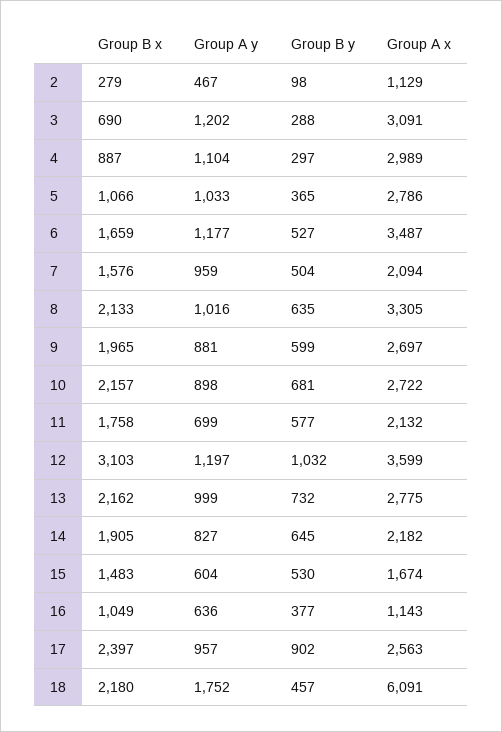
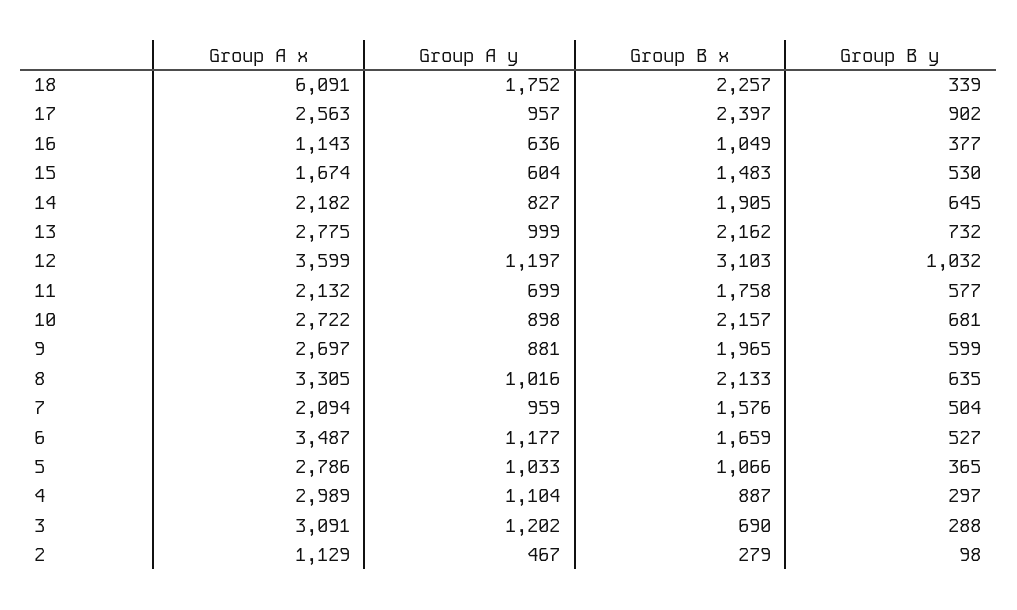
  {
    "Group B x": {
      "2": 279,
      "3": 690,
      "4": 887,
      "5": 1066,
      "6": 1659,
      "7": 1576,
      "8": 2133,
      "9": 1965,
      "10": 2157,
      "11": 1758,
      "12": 3103,
      "13": 2162,
      "14": 1905,
      "15": 1483,
      "16": 1049,
      "17": 2397,
-     "18": 2180
+     "18": 2257
    },
    "Group A y": {
      "2": 467,
      "3": 1202,
      "4": 1104,
      "5": 1033,
      "6": 1177,
      "7": 959,
      "8": 1016,
      "9": 881,
      "10": 898,
      "11": 699,
      "12": 1197,
      "13": 999,
      "14": 827,
      "15": 604,
      "16": 636,
      "17": 957,
      "18": 1752
    },
    "Group B y": {
      "2": 98,
      "3": 288,
      "4": 297,
      "5": 365,
      "6": 527,
      "7": 504,
      "8": 635,
      "9": 599,
      "10": 681,
      "11": 577,
      "12": 1032,
      "13": 732,
      "14": 645,
      "15": 530,
      "16": 377,
      "17": 902,
-     "18": 457
+     "18": 339
    },
    "Group A x": {
      "2": 1129,
      "3": 3091,
      "4": 2989,
      "5": 2786,
      "6": 3487,
      "7": 2094,
      "8": 3305,
      "9": 2697,
      "10": 2722,
      "11": 2132,
      "12": 3599,
      "13": 2775,
      "14": 2182,
      "15": 1674,
      "16": 1143,
      "17": 2563,
      "18": 6091
    }
  }

